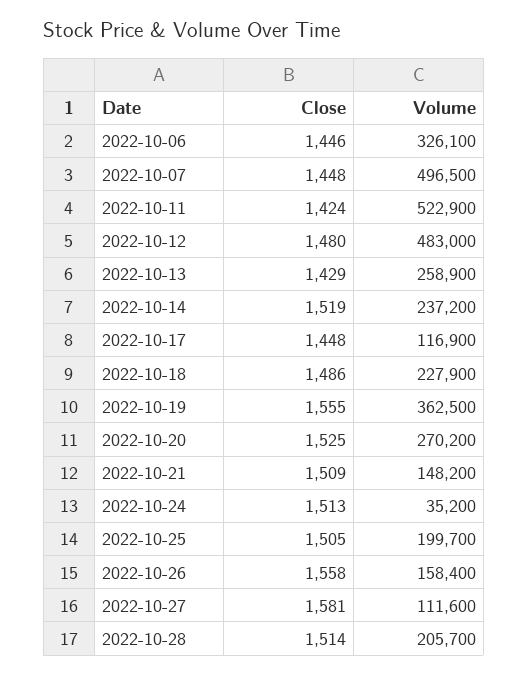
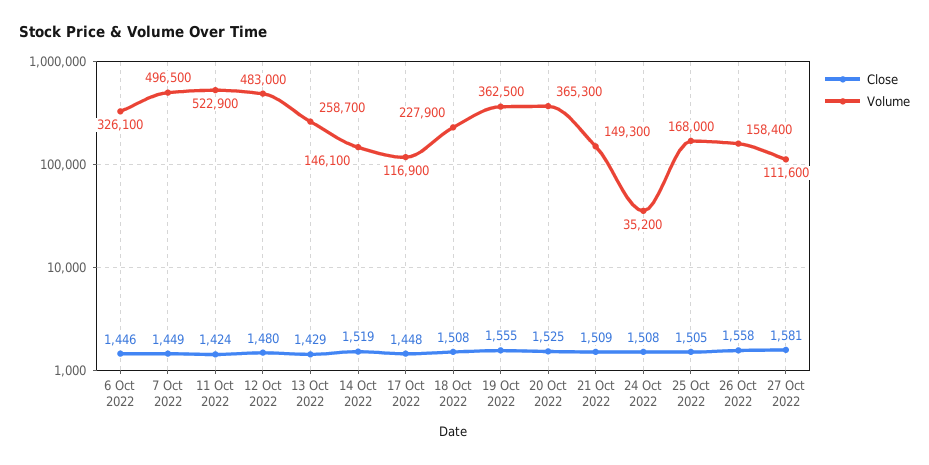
  {
    "Close": {
      "2022-10-06": 1446,
-     "2022-10-07": 1448,
+     "2022-10-07": 1449,
      "2022-10-11": 1424,
      "2022-10-12": 1480,
      "2022-10-13": 1429,
      "2022-10-14": 1519,
      "2022-10-17": 1448,
-     "2022-10-18": 1486,
+     "2022-10-18": 1508,
      "2022-10-19": 1555,
      "2022-10-20": 1525,
      "2022-10-21": 1509,
-     "2022-10-24": 1513,
+     "2022-10-24": 1508,
      "2022-10-25": 1505,
      "2022-10-26": 1558,
-     "2022-10-27": 1581,
+     "2022-10-27": 1581
-     "2022-10-28": 1514
    },
    "Volume": {
      "2022-10-06": 326100,
      "2022-10-07": 496500,
      "2022-10-11": 522900,
      "2022-10-12": 483000,
-     "2022-10-13": 258900,
+     "2022-10-13": 258700,
-     "2022-10-14": 237200,
+     "2022-10-14": 146100,
      "2022-10-17": 116900,
      "2022-10-18": 227900,
      "2022-10-19": 362500,
-     "2022-10-20": 270200,
+     "2022-10-20": 365300,
-     "2022-10-21": 148200,
+     "2022-10-21": 149300,
      "2022-10-24": 35200,
-     "2022-10-25": 199700,
+     "2022-10-25": 168000,
      "2022-10-26": 158400,
-     "2022-10-27": 111600,
+     "2022-10-27": 111600
-     "2022-10-28": 205700
    }
  }

